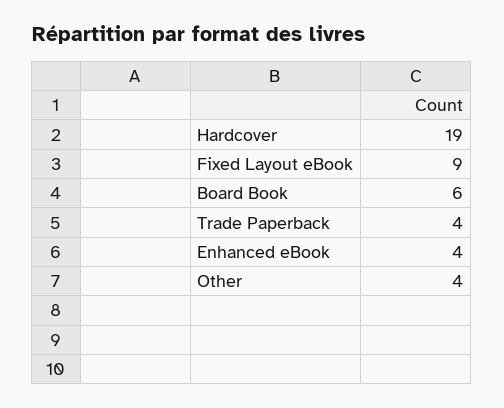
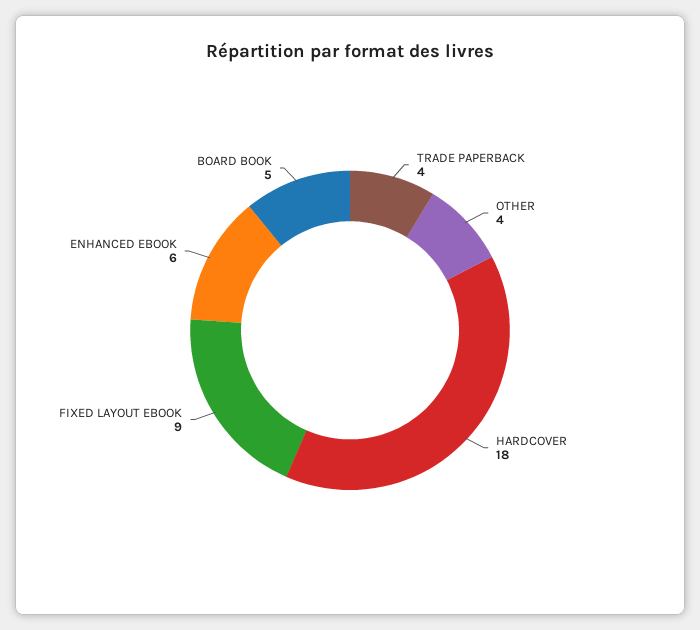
  {
-   "Hardcover": 19,
+   "Hardcover": 18,
    "Fixed Layout eBook": 9,
-   "Board Book": 6,
+   "Board Book": 5,
    "Trade Paperback": 4,
-   "Enhanced eBook": 4,
+   "Enhanced eBook": 6,
    "Other": 4
  }

